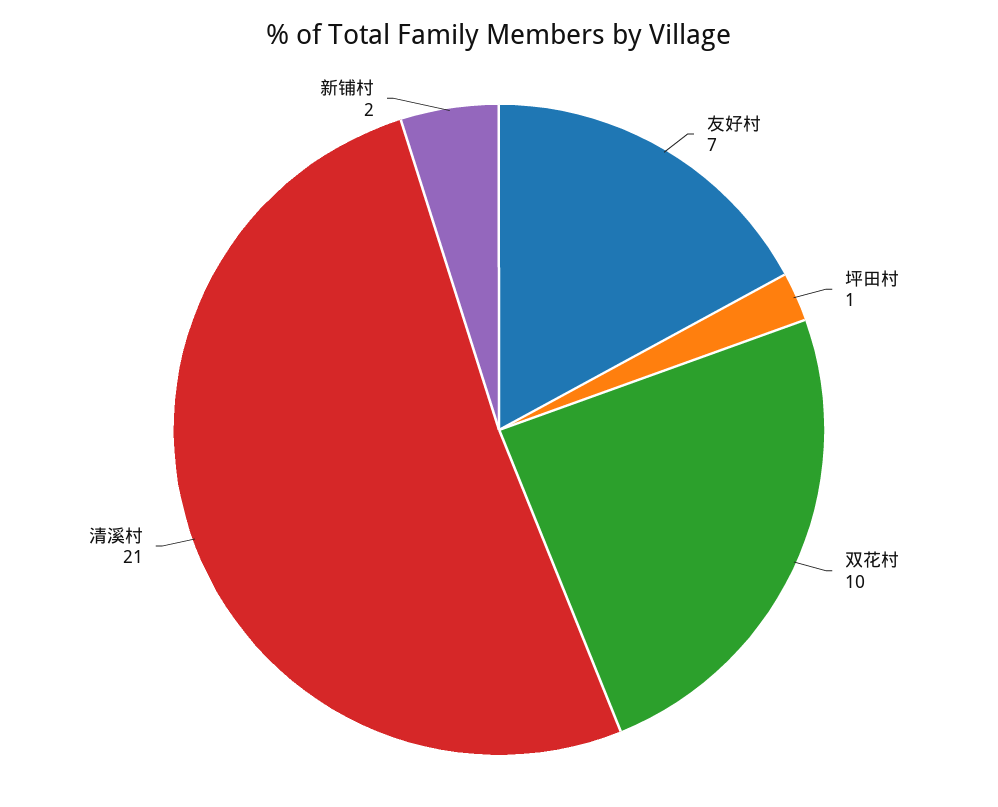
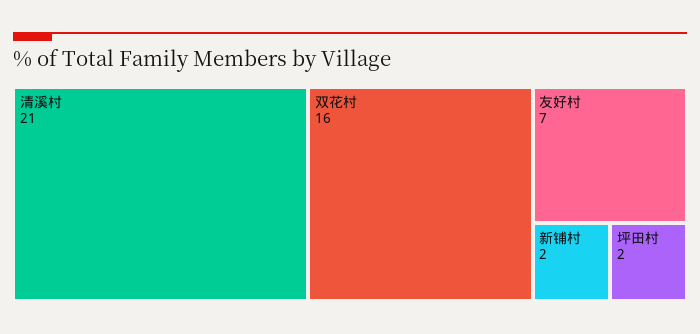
  {
    "友好村": 7,
-   "坪田村": 1,
+   "坪田村": 2,
-   "双花村": 10,
+   "双花村": 16,
    "清溪村": 21,
    "新铺村": 2
  }

